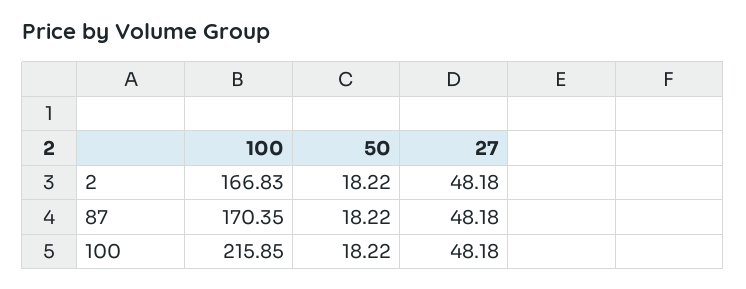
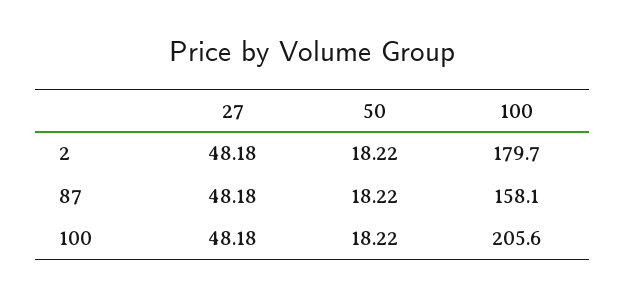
  {
    "100": {
-     "2": 166.83,
+     "2": 179.7,
-     "87": 170.35,
+     "87": 158.1,
-     "100": 215.85
+     "100": 205.6
    },
    "50": {
      "2": 18.22,
      "87": 18.22,
      "100": 18.22
    },
    "27": {
      "2": 48.18,
      "87": 48.18,
      "100": 48.18
    }
  }

